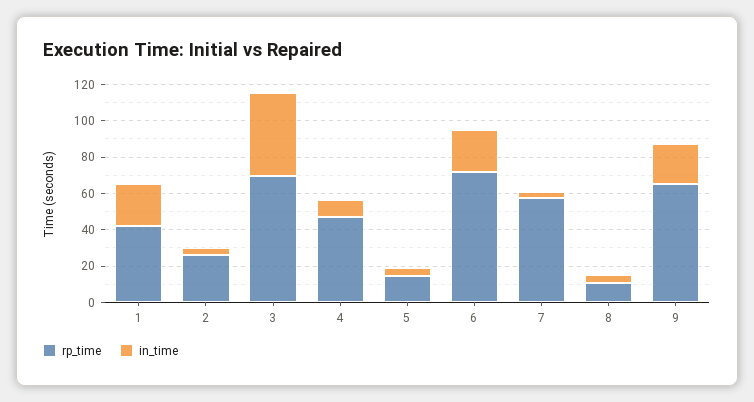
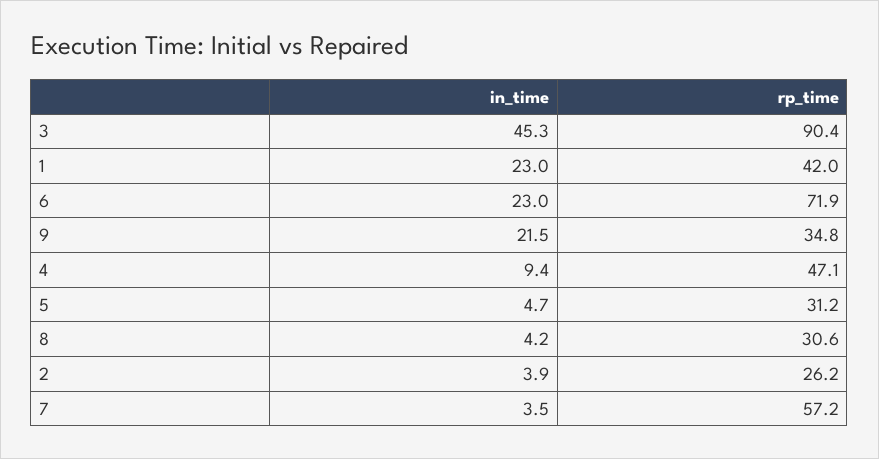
  {
    "rp_time": {
      "1": 42,
      "2": 26.2,
-     "3": 70,
+     "3": 90.4,
      "4": 47.1,
-     "5": 15,
+     "5": 31.2,
      "6": 71.9,
      "7": 57.2,
-     "8": 10,
+     "8": 30.6,
-     "9": 65
+     "9": 34.8
    },
    "in_time": {
      "1": 23,
      "2": 3.9,
      "3": 45.3,
      "4": 9.4,
      "5": 4.7,
      "6": 23,
      "7": 3.5,
      "8": 4.2,
      "9": 21.5
    }
  }

